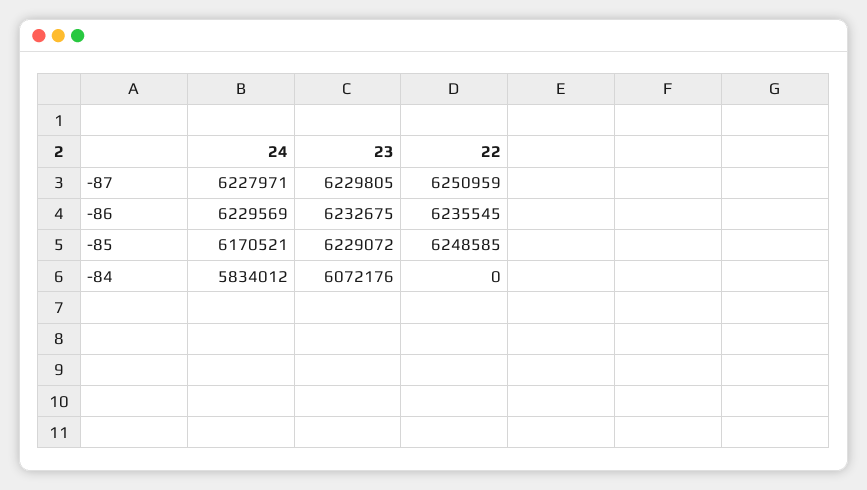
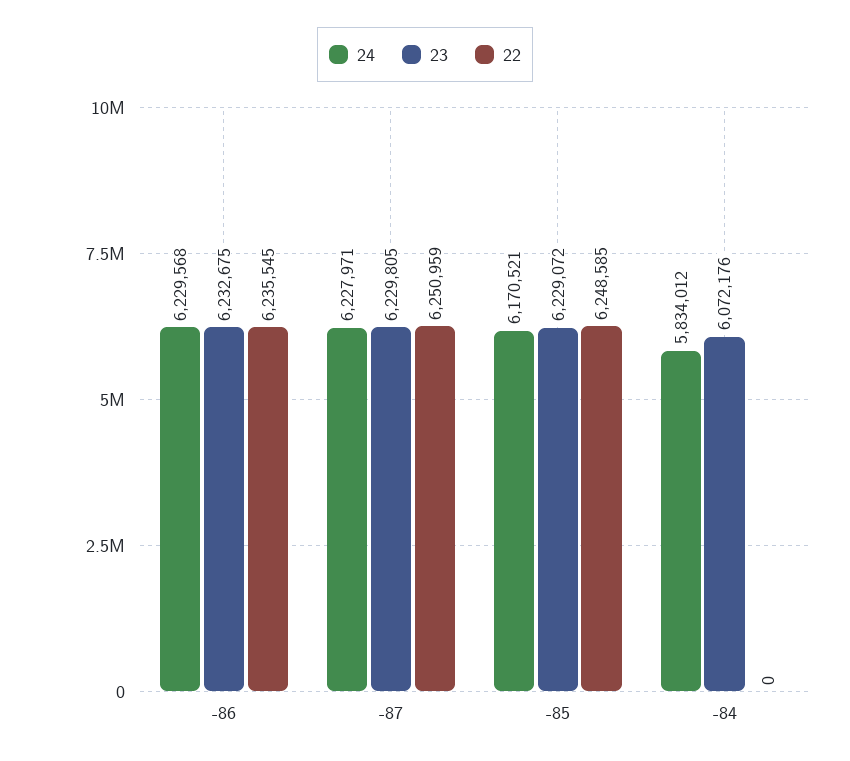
  {
    "24": {
      "-87": 6227971,
-     "-86": 6229569,
+     "-86": 6229568,
      "-85": 6170521,
      "-84": 5834012
    },
    "23": {
      "-87": 6229805,
      "-86": 6232675,
      "-85": 6229072,
      "-84": 6072176
    },
    "22": {
      "-87": 6250959,
      "-86": 6235545,
      "-85": 6248585,
      "-84": 0
    }
  }

